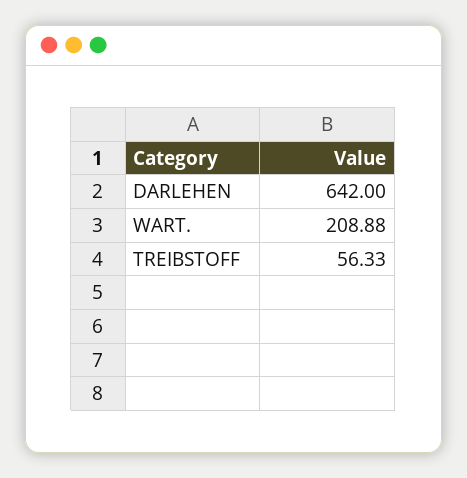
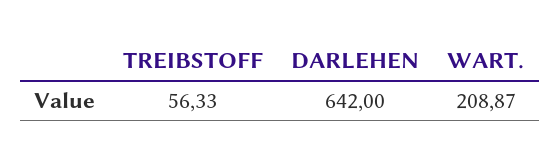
  {
    "DARLEHEN": 642,
-   "WART.": 208.88,
+   "WART.": 208.87,
    "TREIBSTOFF": 56.33
  }

